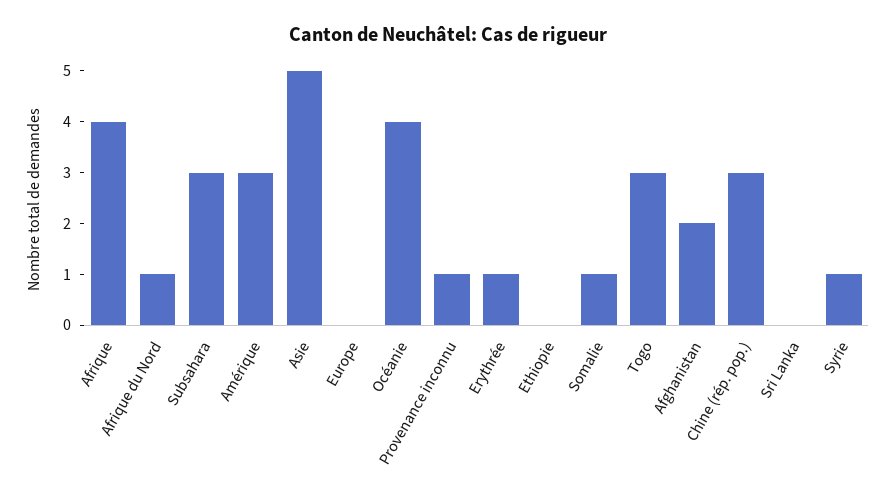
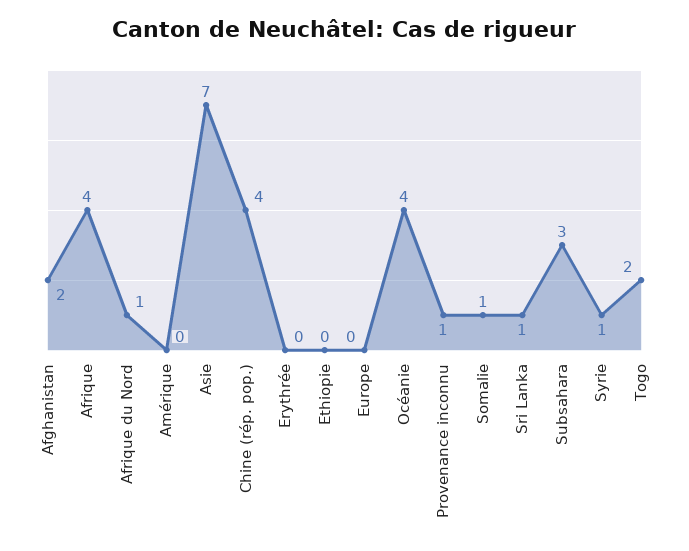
  {
    "Afrique": 4,
    "Afrique du Nord": 1,
    "Subsahara": 3,
-   "Amérique": 3,
+   "Amérique": 0,
-   "Asie": 5,
+   "Asie": 7,
    "Europe": 0,
    "Océanie": 4,
    "Provenance inconnu": 1,
-   "Erythrée": 1,
+   "Erythrée": 0,
    "Ethiopie": 0,
    "Somalie": 1,
-   "Togo": 3,
+   "Togo": 2,
    "Afghanistan": 2,
-   "Chine (rép. pop.)": 3,
+   "Chine (rép. pop.)": 4,
-   "Sri Lanka": 0,
+   "Sri Lanka": 1,
    "Syrie": 1
  }

